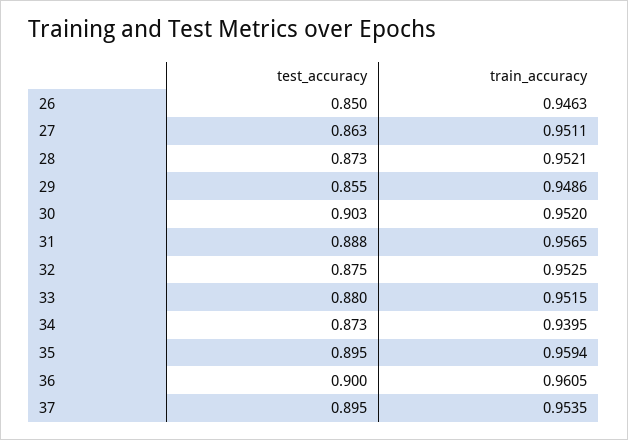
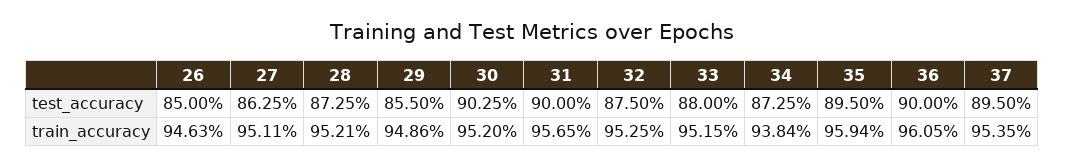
  {
    "test_accuracy": {
      "26": 0.85,
      "27": 0.8625,
      "28": 0.8725,
      "29": 0.855,
      "30": 0.9025,
-     "31": 0.888,
+     "31": 0.9,
      "32": 0.875,
      "33": 0.88,
      "34": 0.8725,
      "35": 0.895,
      "36": 0.9,
      "37": 0.895
    },
    "train_accuracy": {
      "26": 0.9463,
      "27": 0.9511,
      "28": 0.9521,
      "29": 0.9486,
      "30": 0.952,
      "31": 0.9565,
      "32": 0.9525,
      "33": 0.9515,
-     "34": 0.9395,
+     "34": 0.9384,
      "35": 0.9594,
      "36": 0.9605,
      "37": 0.9535
    }
  }

